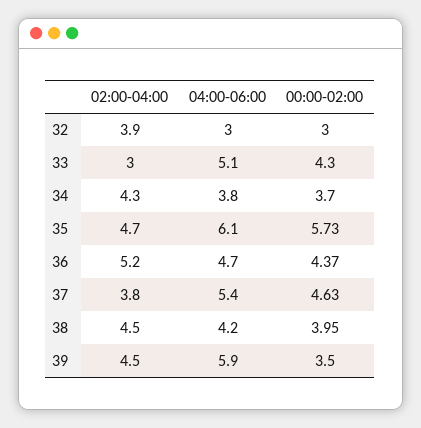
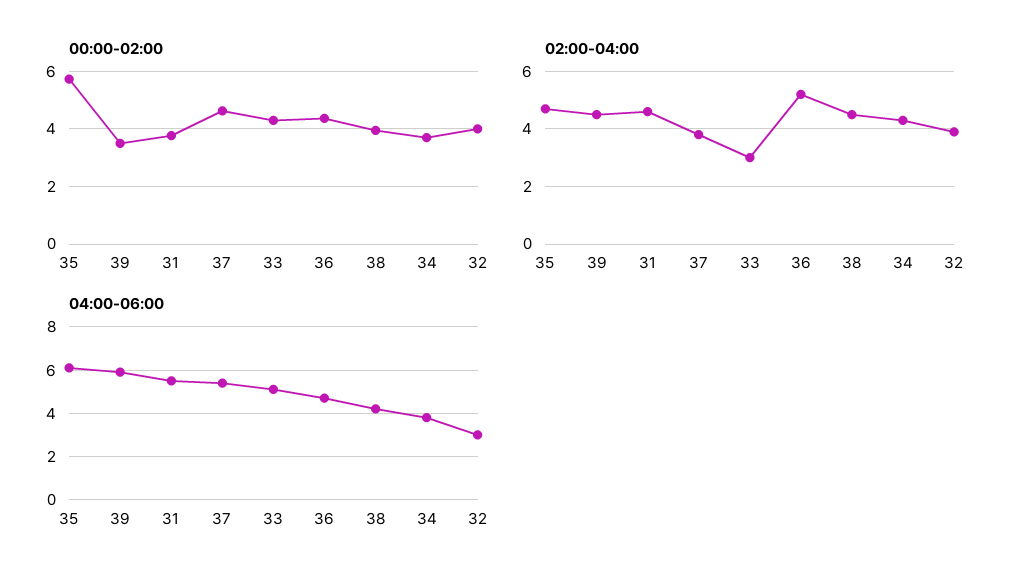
  {
    "02:00-04:00": {
      "32": 3.9,
      "33": 3,
      "34": 4.3,
      "35": 4.7,
      "36": 5.2,
      "37": 3.8,
      "38": 4.5,
-     "39": 4.5
+     "39": 4.5,
+     "31": 4.5
    },
    "04:00-06:00": {
      "32": 3,
      "33": 5.1,
      "34": 3.8,
      "35": 6.1,
      "36": 4.7,
      "37": 5.4,
      "38": 4.2,
-     "39": 5.9
+     "39": 5.9,
+     "31": 5.5
    },
    "00:00-02:00": {
-     "32": 3,
+     "32": 4,
      "33": 4.3,
      "34": 3.7,
      "35": 5.73,
      "36": 4.37,
      "37": 4.63,
      "38": 3.95,
-     "39": 3.5
+     "39": 3.5,
+     "31": 3.75
    }
  }

